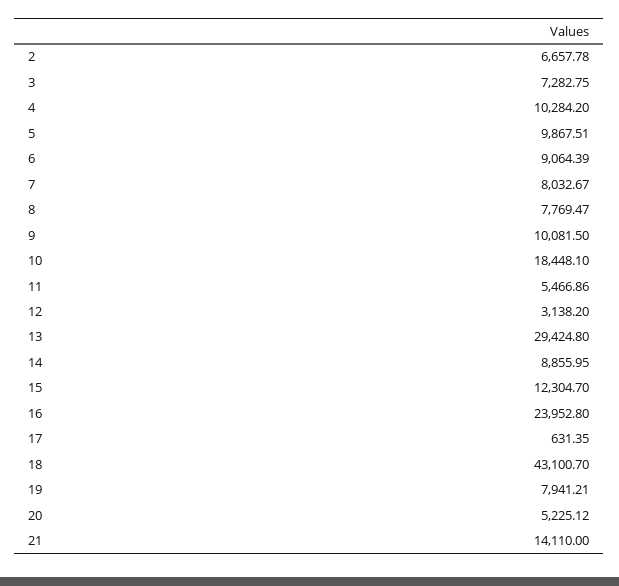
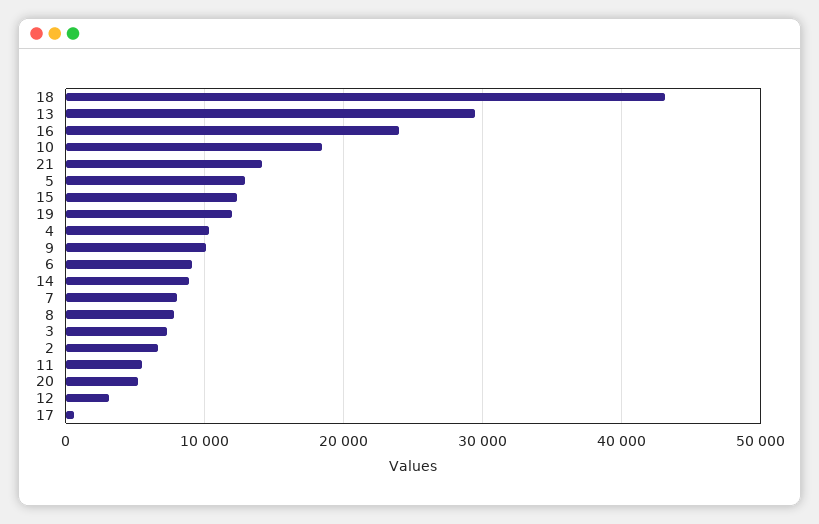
  {
    "2": 6657.78,
    "3": 7282.75,
    "4": 10284.2,
-   "5": 9867.51,
+   "5": 13000,
    "6": 9064.39,
    "7": 8032.67,
    "8": 7769.47,
    "9": 10081.5,
    "10": 18448.1,
    "11": 5466.86,
    "12": 3138.2,
    "13": 29424.8,
    "14": 8855.95,
    "15": 12304.7,
    "16": 23952.8,
    "17": 631.35,
    "18": 43100.7,
-   "19": 7941.21,
+   "19": 12000,
    "20": 5225.12,
    "21": 14110
  }

